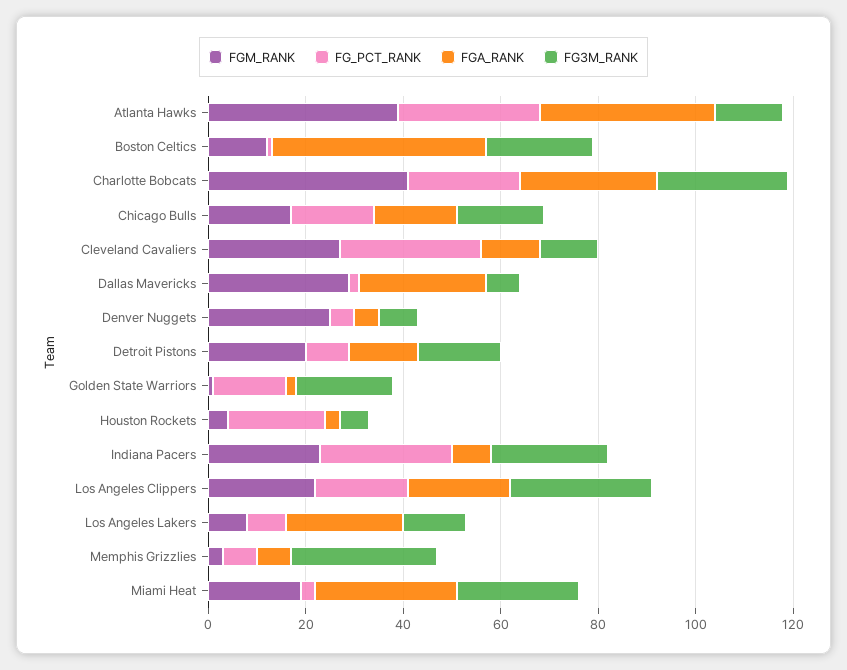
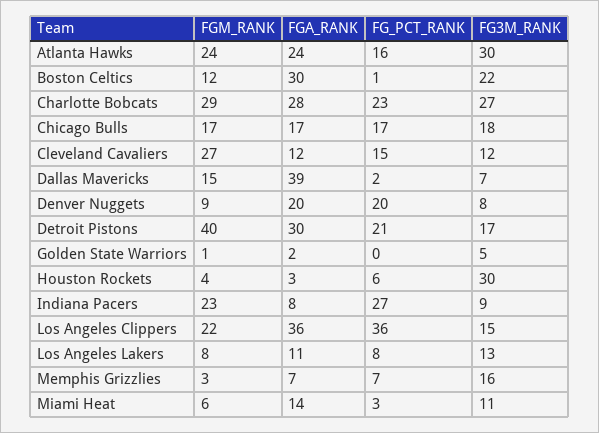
  {
    "FGM_RANK": {
-     "Atlanta Hawks": 40,
+     "Atlanta Hawks": 24,
      "Boston Celtics": 12,
-     "Charlotte Bobcats": 40,
+     "Charlotte Bobcats": 29,
      "Chicago Bulls": 17,
      "Cleveland Cavaliers": 27,
-     "Dallas Mavericks": 30,
+     "Dallas Mavericks": 15,
-     "Denver Nuggets": 25,
+     "Denver Nuggets": 9,
-     "Detroit Pistons": 20,
+     "Detroit Pistons": 40,
      "Golden State Warriors": 1,
      "Houston Rockets": 4,
      "Indiana Pacers": 23,
      "Los Angeles Clippers": 22,
      "Los Angeles Lakers": 8,
      "Memphis Grizzlies": 3,
-     "Miami Heat": 20
+     "Miami Heat": 6
    },
    "FG_PCT_RANK": {
-     "Atlanta Hawks": 30,
+     "Atlanta Hawks": 16,
      "Boston Celtics": 1,
      "Charlotte Bobcats": 23,
      "Chicago Bulls": 17,
-     "Cleveland Cavaliers": 30,
+     "Cleveland Cavaliers": 15,
      "Dallas Mavericks": 2,
-     "Denver Nuggets": 5,
+     "Denver Nuggets": 20,
-     "Detroit Pistons": 10,
+     "Detroit Pistons": 21,
-     "Golden State Warriors": 15,
+     "Golden State Warriors": 0,
-     "Houston Rockets": 20,
+     "Houston Rockets": 6,
      "Indiana Pacers": 27,
-     "Los Angeles Clippers": 20,
+     "Los Angeles Clippers": 36,
      "Los Angeles Lakers": 8,
      "Memphis Grizzlies": 7,
      "Miami Heat": 3
    },
    "FGA_RANK": {
-     "Atlanta Hawks": 35,
+     "Atlanta Hawks": 24,
-     "Boston Celtics": 45,
+     "Boston Celtics": 30,
      "Charlotte Bobcats": 28,
      "Chicago Bulls": 17,
      "Cleveland Cavaliers": 12,
-     "Dallas Mavericks": 25,
+     "Dallas Mavericks": 39,
-     "Denver Nuggets": 5,
+     "Denver Nuggets": 20,
-     "Detroit Pistons": 15,
+     "Detroit Pistons": 30,
      "Golden State Warriors": 2,
      "Houston Rockets": 3,
      "Indiana Pacers": 8,
-     "Los Angeles Clippers": 20,
+     "Los Angeles Clippers": 36,
-     "Los Angeles Lakers": 25,
+     "Los Angeles Lakers": 11,
      "Memphis Grizzlies": 7,
-     "Miami Heat": 30
+     "Miami Heat": 14
    },
    "FG3M_RANK": {
-     "Atlanta Hawks": 15,
+     "Atlanta Hawks": 30,
      "Boston Celtics": 22,
      "Charlotte Bobcats": 27,
      "Chicago Bulls": 18,
      "Cleveland Cavaliers": 12,
      "Dallas Mavericks": 7,
      "Denver Nuggets": 8,
      "Detroit Pistons": 17,
-     "Golden State Warriors": 20,
+     "Golden State Warriors": 5,
-     "Houston Rockets": 5,
+     "Houston Rockets": 30,
-     "Indiana Pacers": 25,
+     "Indiana Pacers": 9,
-     "Los Angeles Clippers": 30,
+     "Los Angeles Clippers": 15,
      "Los Angeles Lakers": 13,
-     "Memphis Grizzlies": 30,
+     "Memphis Grizzlies": 16,
-     "Miami Heat": 25
+     "Miami Heat": 11
    }
  }

